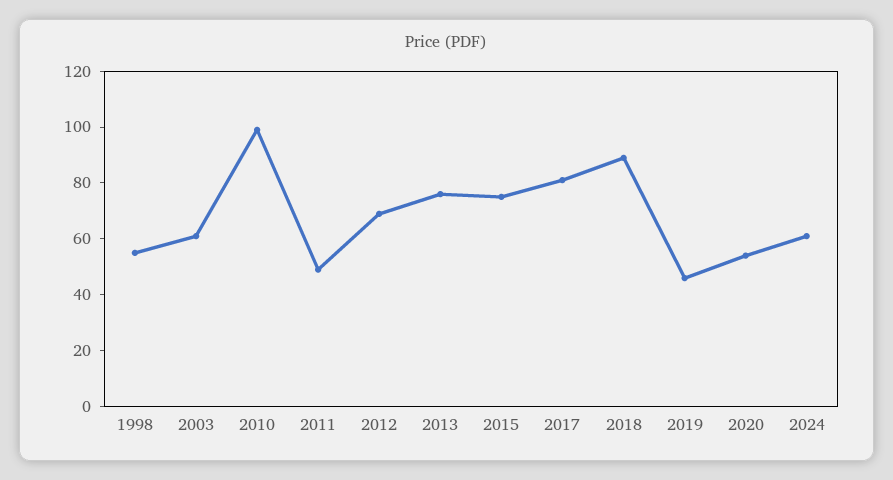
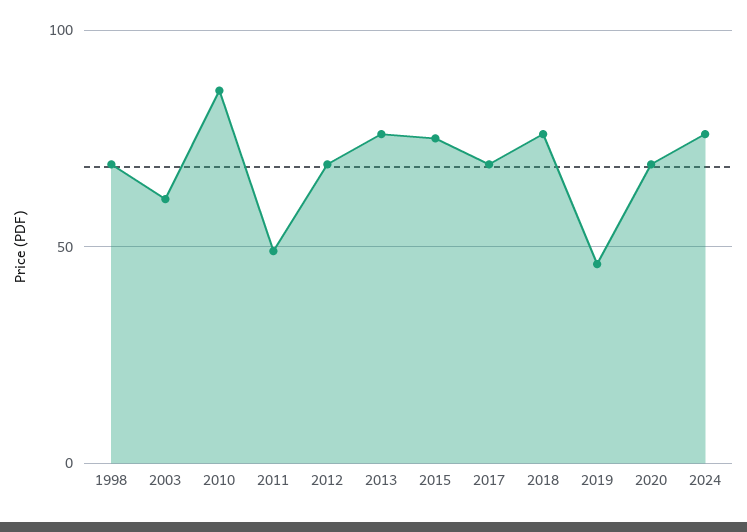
  {
-   "1998": 55,
+   "1998": 70,
    "2003": 60,
-   "2010": 100,
+   "2010": 85,
    "2011": 50,
    "2012": 70,
    "2013": 75,
    "2015": 75,
-   "2017": 80,
+   "2017": 70,
-   "2018": 90,
+   "2018": 75,
    "2019": 45,
-   "2020": 55,
+   "2020": 70,
-   "2024": 60
+   "2024": 75
  }

